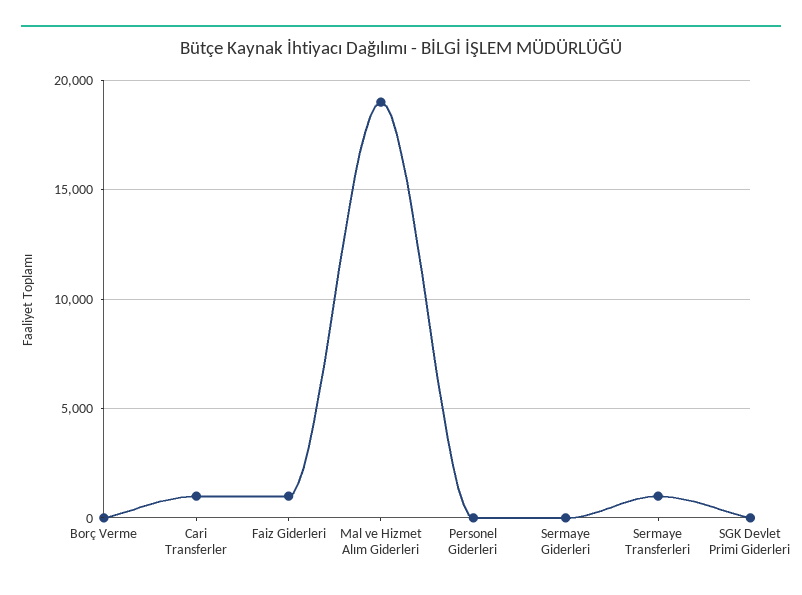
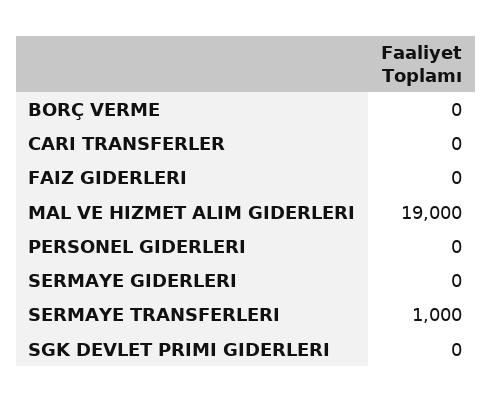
  {
    "Borç Verme": 0,
-   "Cari Transferler": 1000,
+   "Cari Transferler": 0,
-   "Faiz Giderleri": 1000,
+   "Faiz Giderleri": 0,
    "Mal ve Hizmet Alım Giderleri": 19000,
    "Personel Giderleri": 0,
    "Sermaye Giderleri": 0,
    "Sermaye Transferleri": 1000,
    "SGK Devlet Primi Giderleri": 0
  }

